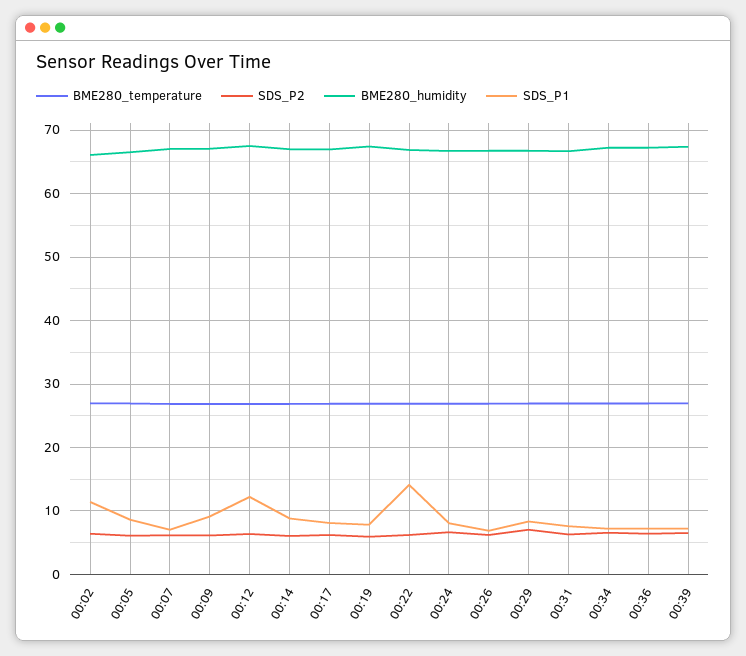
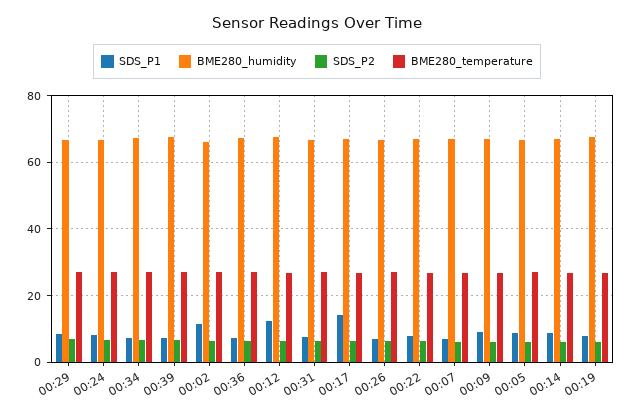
  {
    "BME280_temperature": {
      "00:02": 27,
      "00:05": 27,
      "00:07": 27,
      "00:09": 27,
      "00:12": 27,
      "00:14": 27,
      "00:17": 27,
      "00:19": 27,
      "00:22": 27,
      "00:24": 27,
      "00:26": 27,
      "00:29": 27,
      "00:31": 27,
      "00:34": 27,
      "00:36": 27,
      "00:39": 27
    },
    "SDS_P2": {
      "00:02": 6,
      "00:05": 6,
      "00:07": 6,
      "00:09": 6,
      "00:12": 6,
      "00:14": 6,
      "00:17": 6,
      "00:19": 6,
      "00:22": 6,
      "00:24": 7,
      "00:26": 6,
      "00:29": 7,
      "00:31": 6,
      "00:34": 7,
      "00:36": 6,
      "00:39": 7
    },
    "BME280_humidity": {
      "00:02": 66,
      "00:05": 67,
      "00:07": 67,
      "00:09": 67,
      "00:12": 68,
      "00:14": 67,
      "00:17": 67,
      "00:19": 67,
      "00:22": 67,
      "00:24": 67,
      "00:26": 67,
      "00:29": 67,
      "00:31": 67,
      "00:34": 67,
      "00:36": 67,
      "00:39": 67
    },
    "SDS_P1": {
      "00:02": 11,
      "00:05": 9,
      "00:07": 7,
      "00:09": 9,
      "00:12": 12,
      "00:14": 9,
-     "00:17": 8,
+     "00:17": 14,
      "00:19": 8,
-     "00:22": 14,
+     "00:22": 8,
      "00:24": 8,
      "00:26": 7,
      "00:29": 8,
      "00:31": 8,
      "00:34": 7,
      "00:36": 7,
      "00:39": 7
    }
  }

